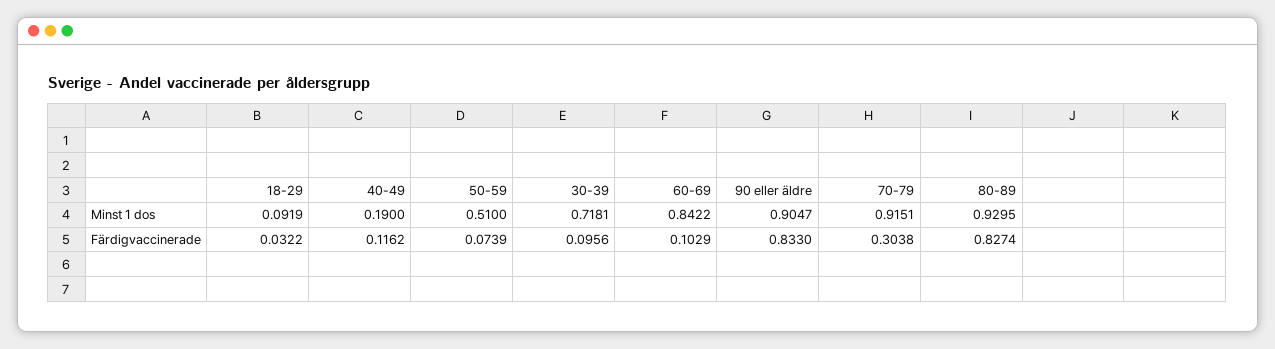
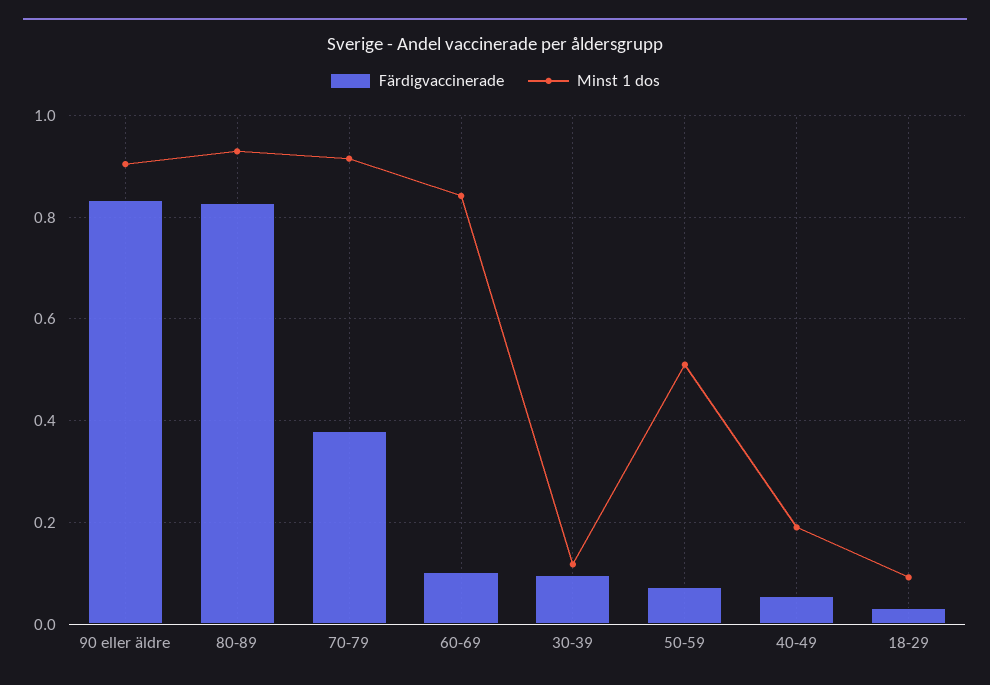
  {
    "Minst 1 dos": {
      "18-29": 0.0919,
      "40-49": 0.19,
      "50-59": 0.51,
-     "30-39": 0.7181,
+     "30-39": 0.12,
      "60-69": 0.8422,
      "90 eller äldre": 0.9047,
      "70-79": 0.9151,
      "80-89": 0.9295
    },
    "Färdigvaccinerade": {
      "18-29": 0.0322,
-     "40-49": 0.1162,
+     "40-49": 0.06,
      "50-59": 0.0739,
      "30-39": 0.0956,
      "60-69": 0.1029,
      "90 eller äldre": 0.833,
-     "70-79": 0.3038,
+     "70-79": 0.38,
      "80-89": 0.8274
    }
  }

